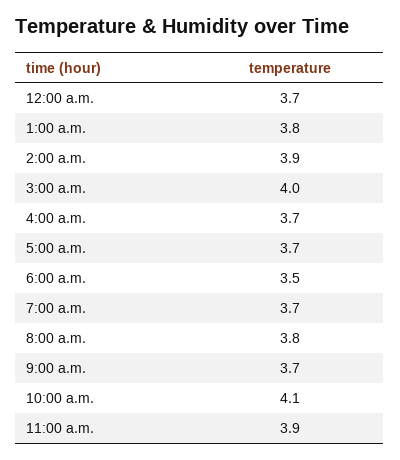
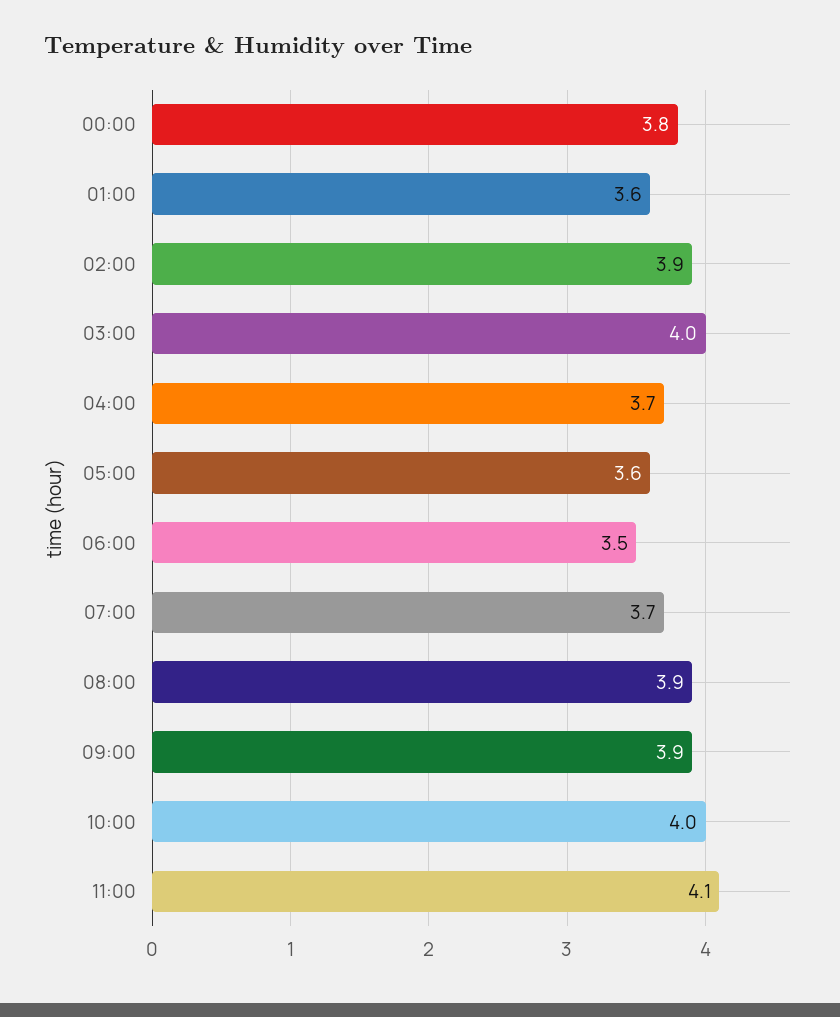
  {
-   "12:00 a.m.": 3.7,
+   "12:00 a.m.": 3.8,
-   "1:00 a.m.": 3.8,
+   "1:00 a.m.": 3.6,
    "2:00 a.m.": 3.9,
    "3:00 a.m.": 4,
    "4:00 a.m.": 3.7,
-   "5:00 a.m.": 3.7,
+   "5:00 a.m.": 3.6,
    "6:00 a.m.": 3.5,
    "7:00 a.m.": 3.7,
-   "8:00 a.m.": 3.8,
+   "8:00 a.m.": 3.9,
-   "9:00 a.m.": 3.7,
+   "9:00 a.m.": 3.9,
-   "10:00 a.m.": 4.1,
+   "10:00 a.m.": 4,
-   "11:00 a.m.": 3.9
+   "11:00 a.m.": 4.1
  }

